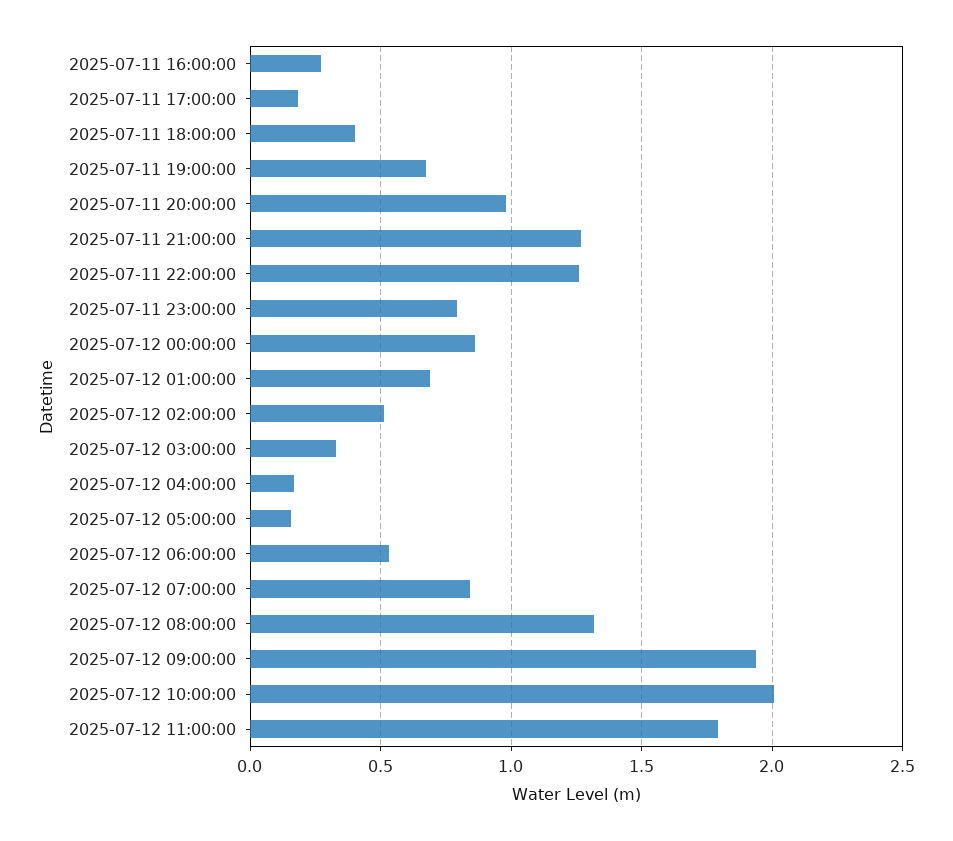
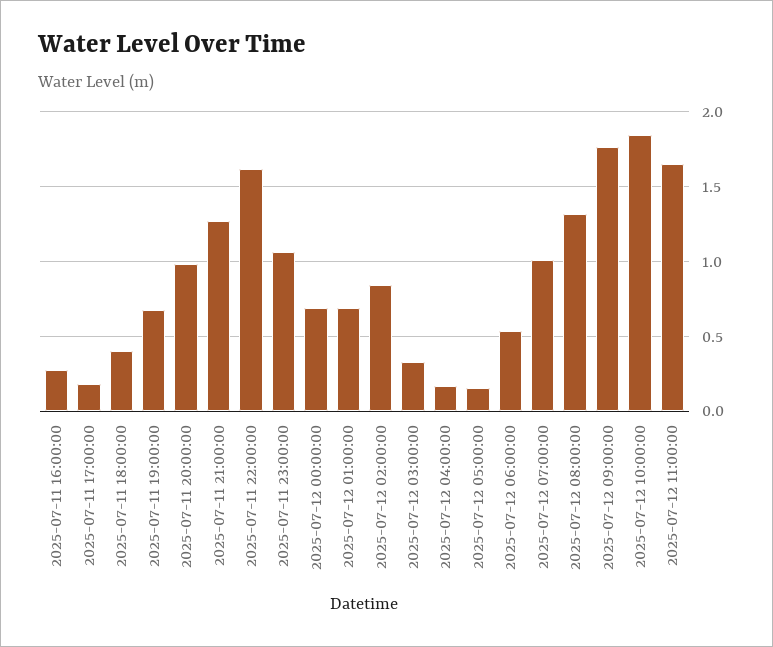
  {
    "2025-07-11 16:00:00": 0.25,
    "2025-07-11 17:00:00": 0.2,
    "2025-07-11 18:00:00": 0.4,
    "2025-07-11 19:00:00": 0.7,
    "2025-07-11 20:00:00": 1,
    "2025-07-11 21:00:00": 1.25,
-   "2025-07-11 22:00:00": 1.25,
+   "2025-07-11 22:00:00": 1.6,
-   "2025-07-11 23:00:00": 0.8,
+   "2025-07-11 23:00:00": 1.05,
-   "2025-07-12 00:00:00": 0.85,
+   "2025-07-12 00:00:00": 0.7,
    "2025-07-12 01:00:00": 0.7,
-   "2025-07-12 02:00:00": 0.5,
+   "2025-07-12 02:00:00": 0.85,
    "2025-07-12 03:00:00": 0.35,
    "2025-07-12 04:00:00": 0.15,
    "2025-07-12 05:00:00": 0.15,
    "2025-07-12 06:00:00": 0.55,
-   "2025-07-12 07:00:00": 0.85,
+   "2025-07-12 07:00:00": 1,
    "2025-07-12 08:00:00": 1.3,
-   "2025-07-12 09:00:00": 1.95,
+   "2025-07-12 09:00:00": 1.75,
-   "2025-07-12 10:00:00": 2,
+   "2025-07-12 10:00:00": 1.85,
-   "2025-07-12 11:00:00": 1.8
+   "2025-07-12 11:00:00": 1.65
  }

